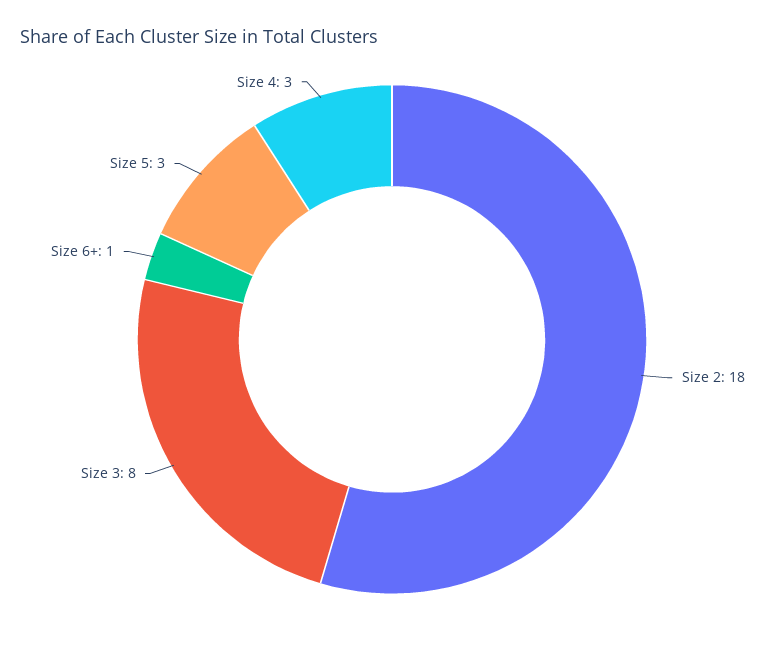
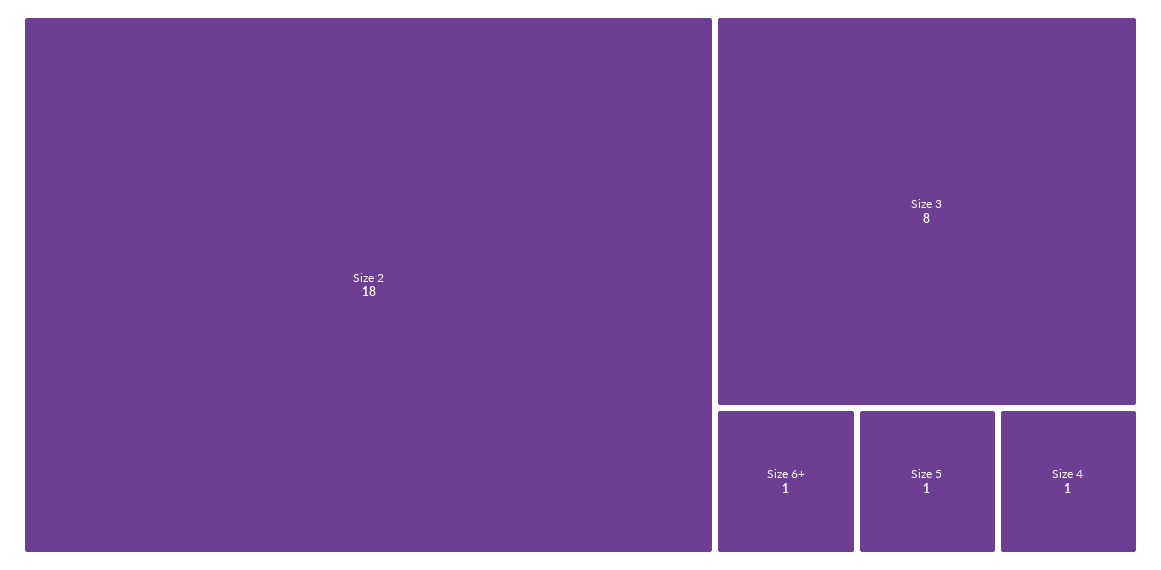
  {
    "Size 2": 18,
    "Size 3": 8,
    "Size 6+": 1,
-   "Size 5": 3,
+   "Size 5": 1,
-   "Size 4": 3
+   "Size 4": 1
  }

